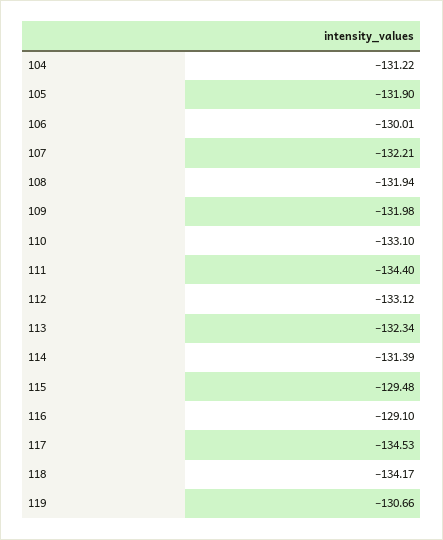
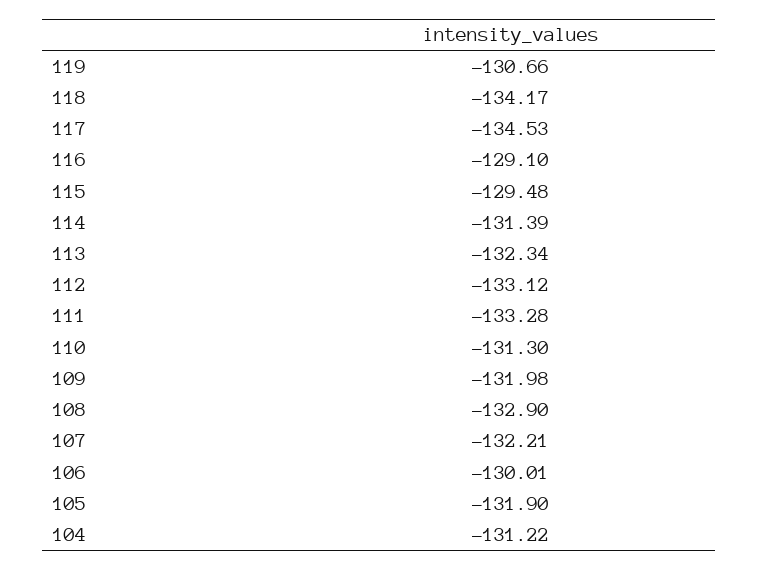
  {
    "104": -131.22,
    "105": -131.9,
    "106": -130.01,
    "107": -132.21,
-   "108": -131.94,
+   "108": -132.9,
    "109": -131.98,
-   "110": -133.1,
+   "110": -131.3,
-   "111": -134.4,
+   "111": -133.28,
    "112": -133.12,
    "113": -132.34,
    "114": -131.39,
    "115": -129.48,
    "116": -129.1,
    "117": -134.53,
    "118": -134.17,
    "119": -130.66
  }

